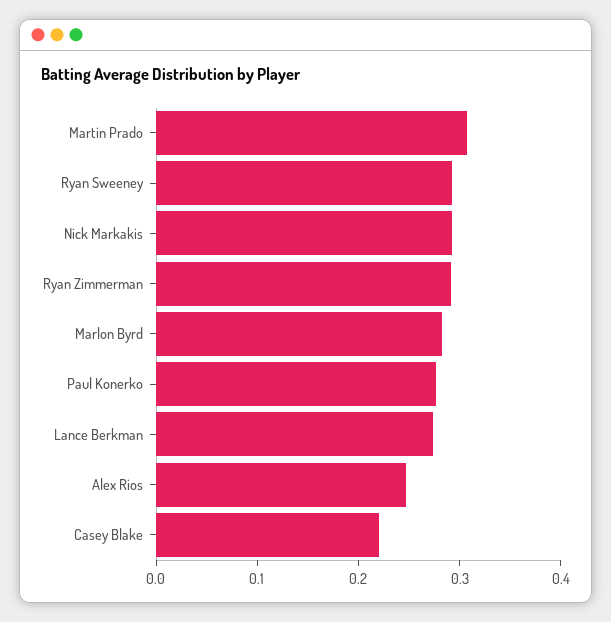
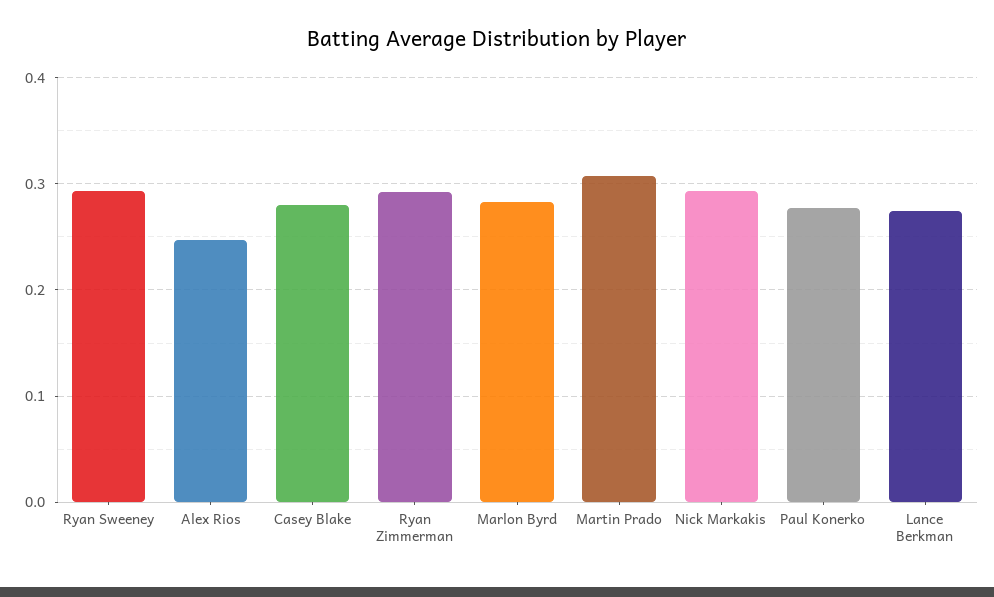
  {
    "Martin Prado": 0.31,
    "Ryan Sweeney": 0.29,
    "Nick Markakis": 0.29,
    "Ryan Zimmerman": 0.29,
    "Marlon Byrd": 0.28,
    "Paul Konerko": 0.28,
    "Lance Berkman": 0.27,
    "Alex Rios": 0.25,
-   "Casey Blake": 0.22
+   "Casey Blake": 0.28
  }

